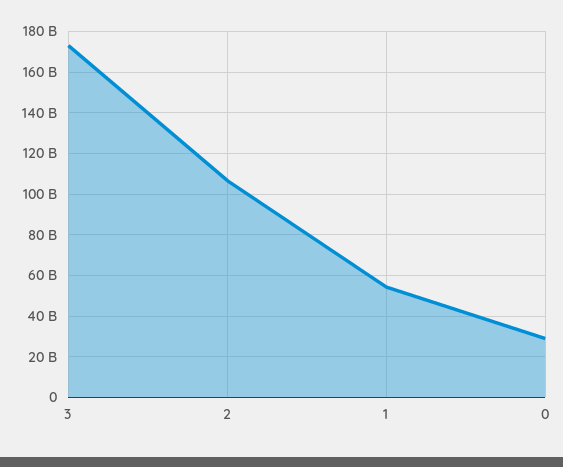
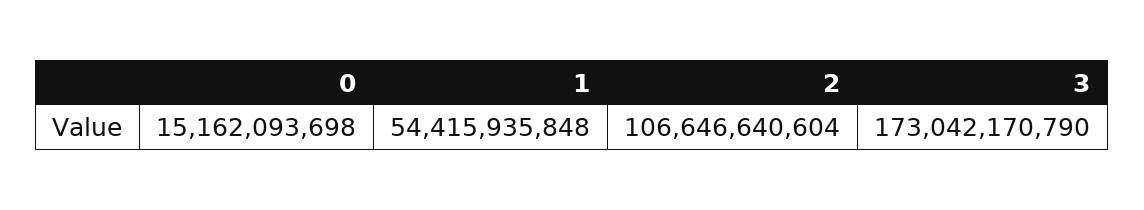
  {
    "3": 173042170790,
    "2": 106646640604,
    "1": 54415935848,
-   "0": 30000000000
+   "0": 15162093698
  }

